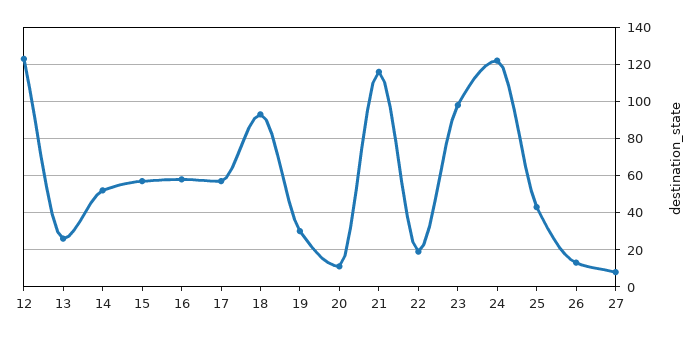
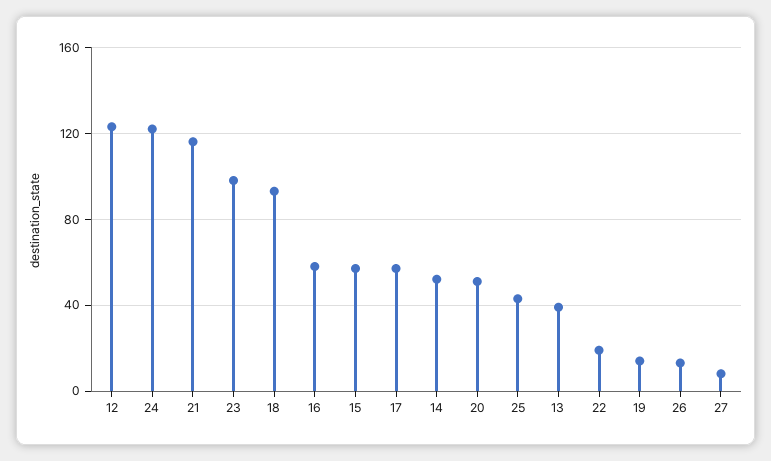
  {
    "12": 125,
-   "13": 25,
+   "13": 40,
    "14": 50,
    "15": 55,
    "16": 60,
    "17": 55,
    "18": 95,
-   "19": 30,
+   "19": 15,
-   "20": 10,
+   "20": 50,
    "21": 115,
    "22": 20,
    "23": 100,
    "24": 120,
    "25": 45,
    "26": 15,
    "27": 10
  }

